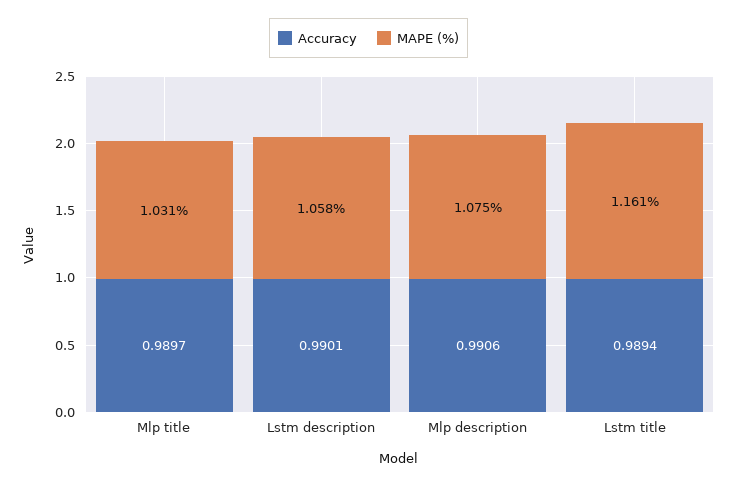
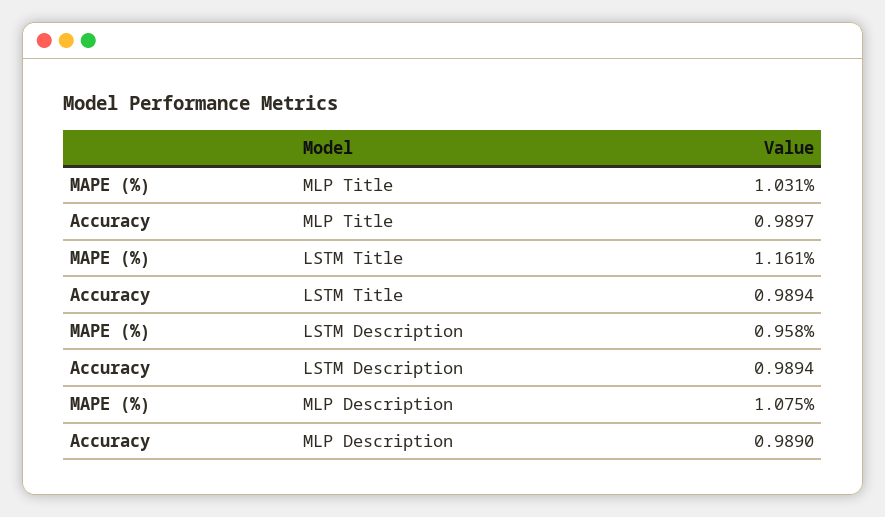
  {
    "Accuracy": {
      "Mlp title": 0.9897,
-     "Lstm description": 0.9901,
+     "Lstm description": 0.9894,
-     "Mlp description": 0.9906,
+     "Mlp description": 0.989,
      "Lstm title": 0.9894
    },
    "MAPE (%)": {
      "Mlp title": 1.031,
-     "Lstm description": 1.058,
+     "Lstm description": 0.958,
      "Mlp description": 1.075,
      "Lstm title": 1.161
    }
  }

